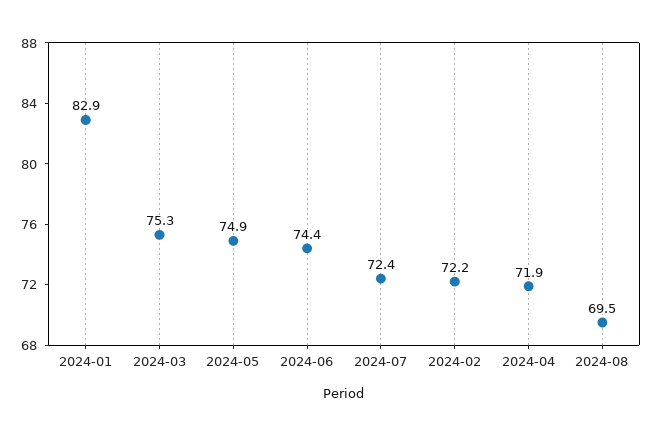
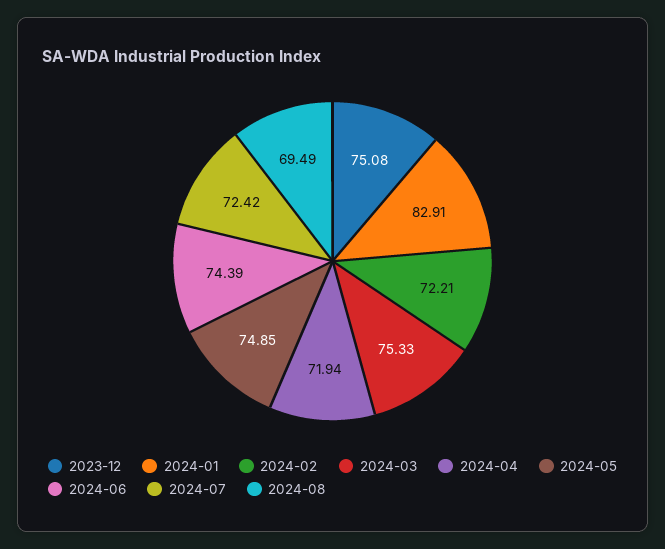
  {
    "2024-01": 82.91,
    "2024-03": 75.33,
    "2024-05": 74.85,
    "2024-06": 74.39,
    "2024-07": 72.42,
    "2024-02": 72.21,
    "2024-04": 71.94,
-   "2024-08": 69.49
+   "2024-08": 69.49,
+   "2023-12": 75.08
  }

